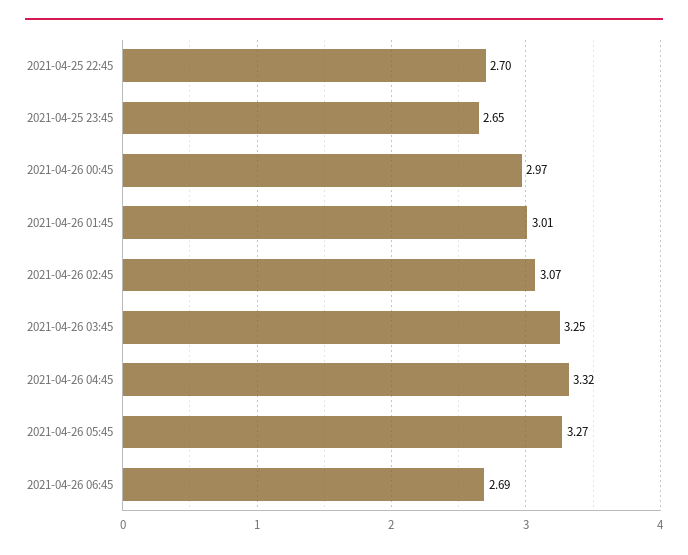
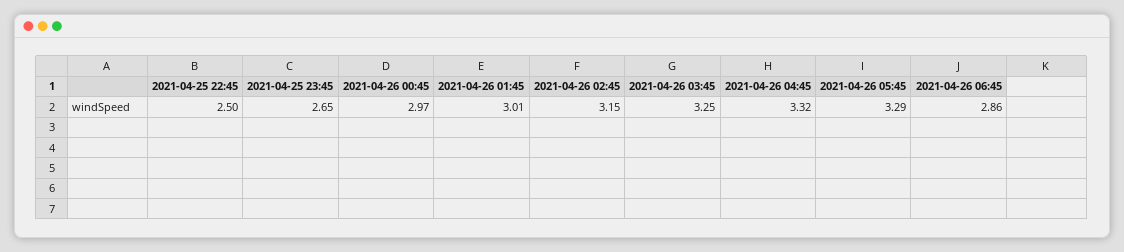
  {
-   "2021-04-25 22:45": 2.7,
+   "2021-04-25 22:45": 2.5,
    "2021-04-25 23:45": 2.65,
    "2021-04-26 00:45": 2.97,
    "2021-04-26 01:45": 3.01,
-   "2021-04-26 02:45": 3.07,
+   "2021-04-26 02:45": 3.15,
    "2021-04-26 03:45": 3.25,
    "2021-04-26 04:45": 3.32,
-   "2021-04-26 05:45": 3.27,
+   "2021-04-26 05:45": 3.29,
-   "2021-04-26 06:45": 2.69
+   "2021-04-26 06:45": 2.86
  }

